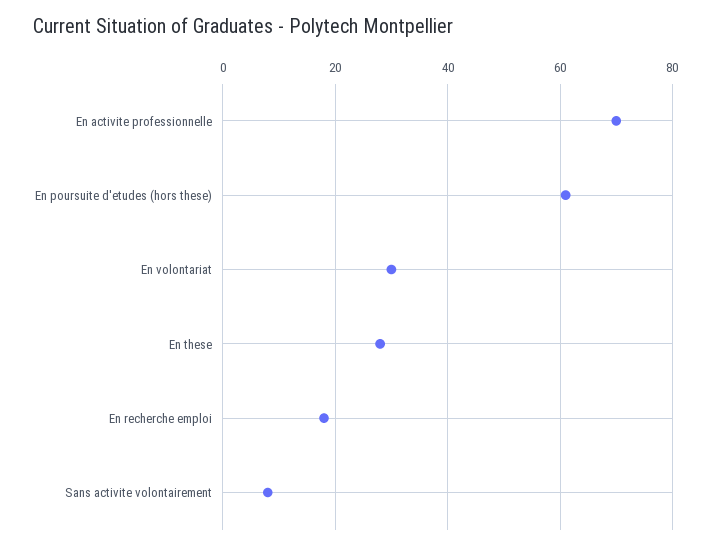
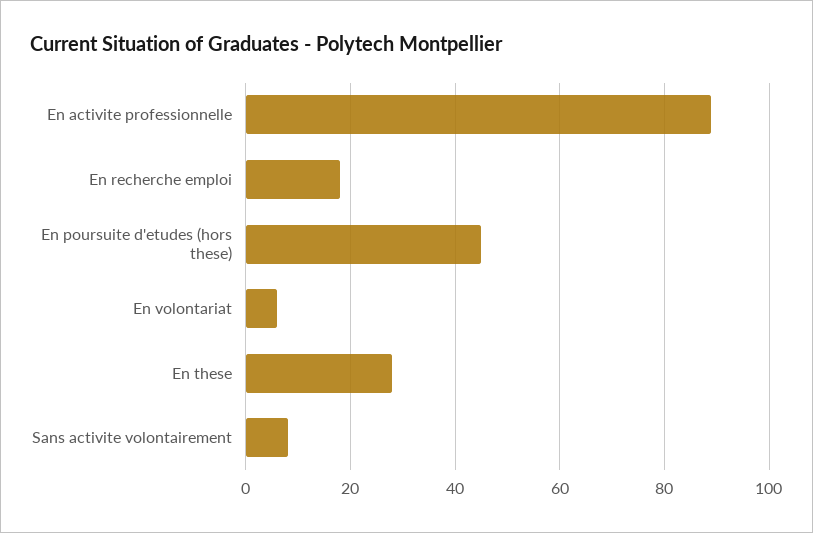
  {
-   "En activite professionnelle": 70,
+   "En activite professionnelle": 90,
-   "En poursuite d'etudes (hors these)": 60,
+   "En poursuite d'etudes (hors these)": 45,
-   "En volontariat": 30,
+   "En volontariat": 5,
    "En these": 30,
    "En recherche emploi": 20,
    "Sans activite volontairement": 10
  }

